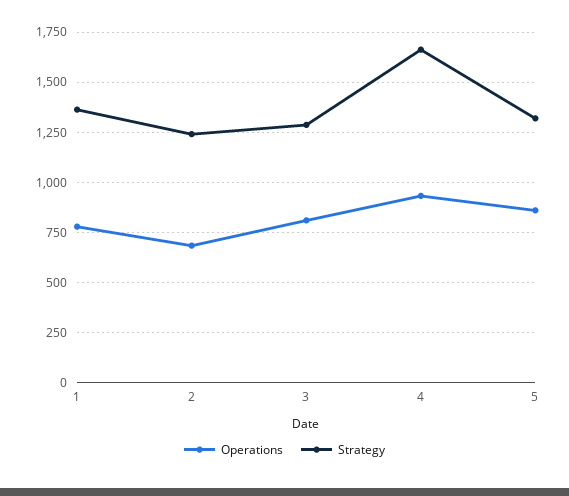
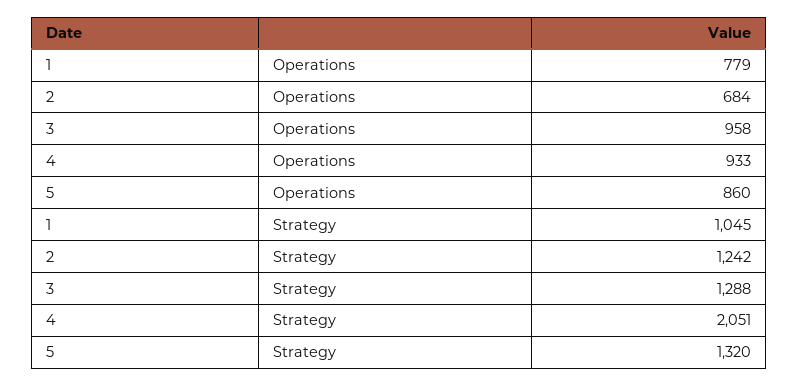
  {
    "Operations": {
      "1": 779,
      "2": 684,
-     "3": 800,
+     "3": 958,
      "4": 933,
      "5": 860
    },
    "Strategy": {
-     "1": 1350,
+     "1": 1045,
      "2": 1242,
      "3": 1288,
-     "4": 1650,
+     "4": 2051,
      "5": 1320
    }
  }

